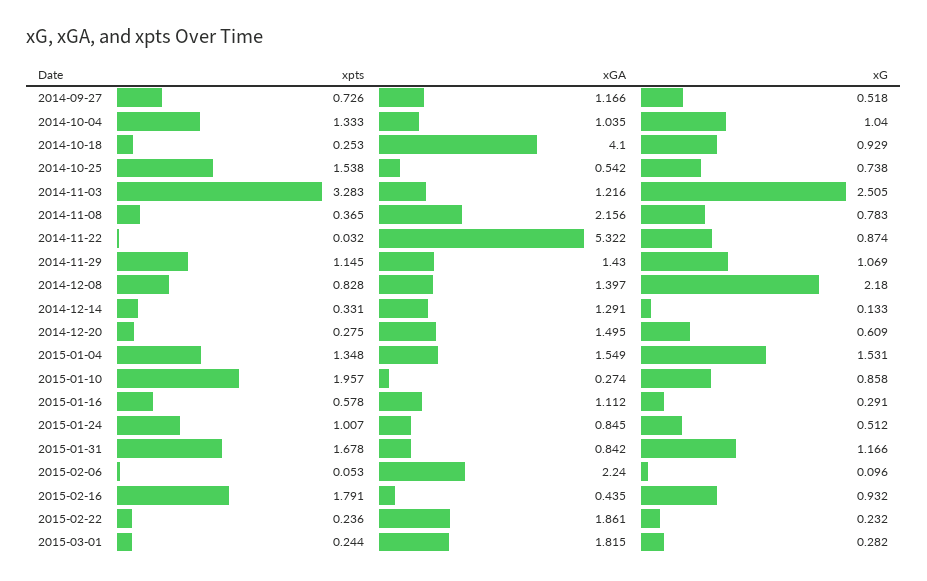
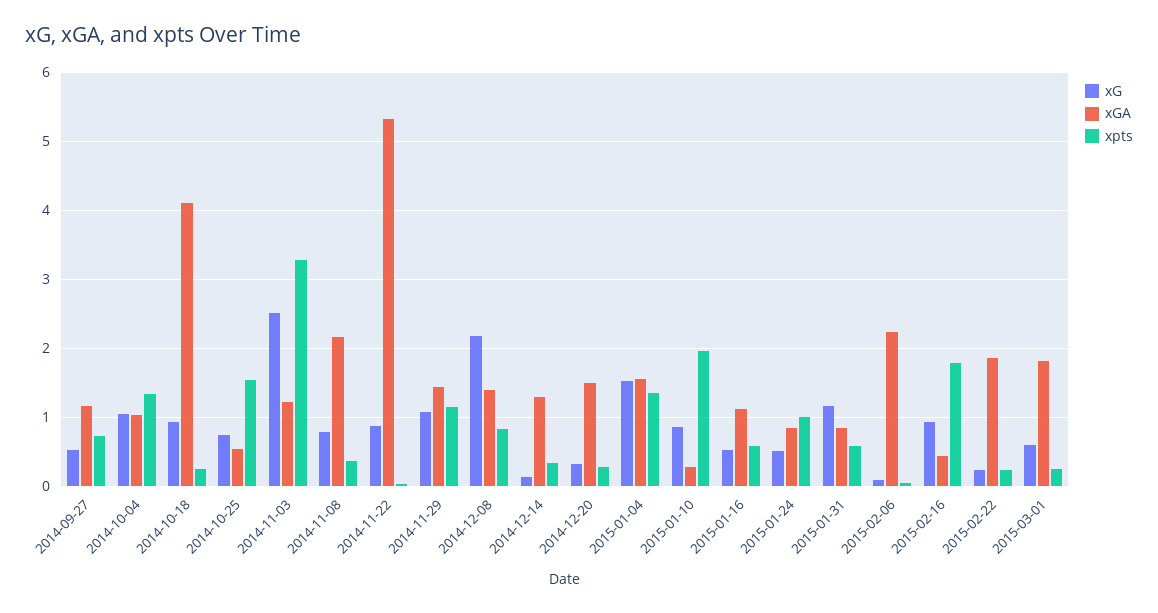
  {
    "xpts": {
      "2014-09-27": 0.726,
      "2014-10-04": 1.333,
      "2014-10-18": 0.253,
      "2014-10-25": 1.538,
      "2014-11-03": 3.283,
      "2014-11-08": 0.365,
      "2014-11-22": 0.032,
      "2014-11-29": 1.145,
      "2014-12-08": 0.828,
      "2014-12-14": 0.331,
      "2014-12-20": 0.275,
      "2015-01-04": 1.348,
      "2015-01-10": 1.957,
      "2015-01-16": 0.578,
      "2015-01-24": 1.007,
-     "2015-01-31": 1.678,
+     "2015-01-31": 0.6,
      "2015-02-06": 0.053,
      "2015-02-16": 1.791,
      "2015-02-22": 0.236,
      "2015-03-01": 0.244
    },
    "xGA": {
      "2014-09-27": 1.166,
      "2014-10-04": 1.035,
      "2014-10-18": 4.1,
      "2014-10-25": 0.542,
      "2014-11-03": 1.216,
      "2014-11-08": 2.156,
      "2014-11-22": 5.322,
      "2014-11-29": 1.43,
      "2014-12-08": 1.397,
      "2014-12-14": 1.291,
      "2014-12-20": 1.495,
      "2015-01-04": 1.549,
      "2015-01-10": 0.274,
      "2015-01-16": 1.112,
      "2015-01-24": 0.845,
      "2015-01-31": 0.842,
      "2015-02-06": 2.24,
      "2015-02-16": 0.435,
      "2015-02-22": 1.861,
      "2015-03-01": 1.815
    },
    "xG": {
      "2014-09-27": 0.518,
      "2014-10-04": 1.04,
      "2014-10-18": 0.929,
      "2014-10-25": 0.738,
      "2014-11-03": 2.505,
      "2014-11-08": 0.783,
      "2014-11-22": 0.874,
      "2014-11-29": 1.069,
      "2014-12-08": 2.18,
      "2014-12-14": 0.133,
-     "2014-12-20": 0.609,
+     "2014-12-20": 0.3,
      "2015-01-04": 1.531,
      "2015-01-10": 0.858,
-     "2015-01-16": 0.291,
+     "2015-01-16": 0.5,
      "2015-01-24": 0.512,
      "2015-01-31": 1.166,
      "2015-02-06": 0.096,
      "2015-02-16": 0.932,
      "2015-02-22": 0.232,
-     "2015-03-01": 0.282
+     "2015-03-01": 0.6
    }
  }

